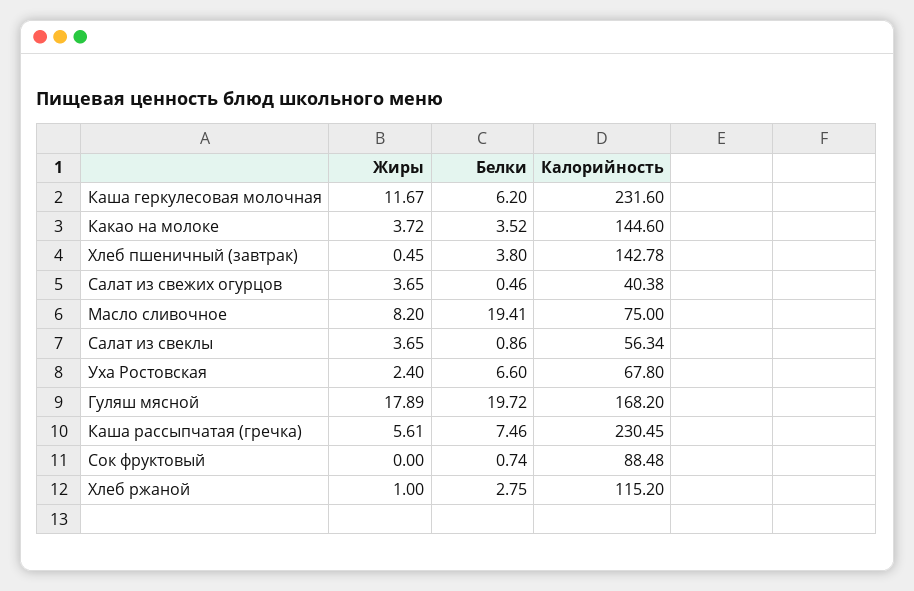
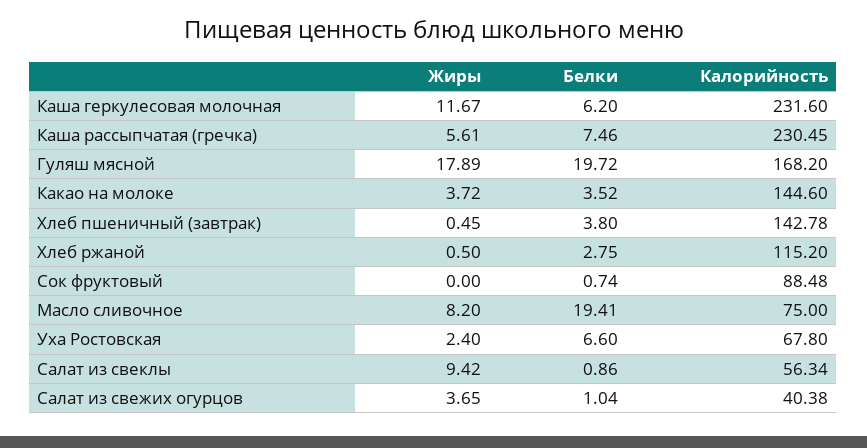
  {
    "Жиры": {
      "Каша геркулесовая молочная": 11.67,
      "Какао на молоке": 3.72,
      "Хлеб пшеничный (завтрак)": 0.45,
      "Салат из свежих огурцов": 3.65,
      "Масло сливочное": 8.2,
-     "Салат из свеклы": 3.65,
+     "Салат из свеклы": 9.42,
      "Уха Ростовская": 2.4,
      "Гуляш мясной": 17.89,
      "Каша рассыпчатая (гречка)": 5.61,
      "Сок фруктовый": 0,
-     "Хлеб ржаной": 1
+     "Хлеб ржаной": 0.5
    },
    "Белки": {
      "Каша геркулесовая молочная": 6.2,
      "Какао на молоке": 3.52,
      "Хлеб пшеничный (завтрак)": 3.8,
-     "Салат из свежих огурцов": 0.46,
+     "Салат из свежих огурцов": 1.04,
      "Масло сливочное": 19.41,
      "Салат из свеклы": 0.86,
      "Уха Ростовская": 6.6,
      "Гуляш мясной": 19.72,
      "Каша рассыпчатая (гречка)": 7.46,
      "Сок фруктовый": 0.74,
      "Хлеб ржаной": 2.75
    },
    "Калорийность": {
      "Каша геркулесовая молочная": 231.6,
      "Какао на молоке": 144.6,
      "Хлеб пшеничный (завтрак)": 142.78,
      "Салат из свежих огурцов": 40.38,
      "Масло сливочное": 75,
      "Салат из свеклы": 56.34,
      "Уха Ростовская": 67.8,
      "Гуляш мясной": 168.2,
      "Каша рассыпчатая (гречка)": 230.45,
      "Сок фруктовый": 88.48,
      "Хлеб ржаной": 115.2
    }
  }

